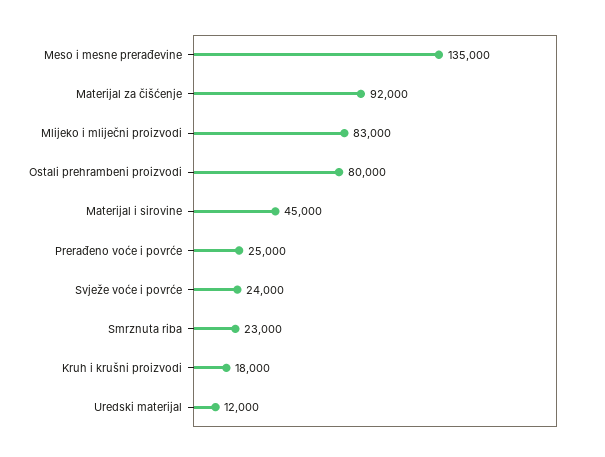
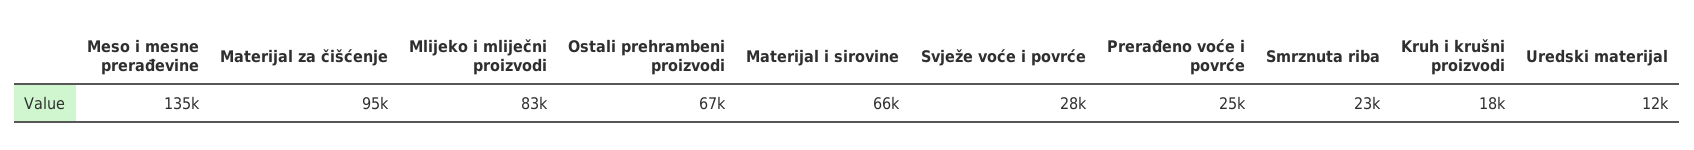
  {
    "Meso i mesne prerađevine": 135000,
-   "Materijal za čišćenje": 92000,
+   "Materijal za čišćenje": 95000,
    "Mlijeko i mliječni proizvodi": 83000,
-   "Ostali prehrambeni proizvodi": 80000,
+   "Ostali prehrambeni proizvodi": 67000,
-   "Materijal i sirovine": 45000,
+   "Materijal i sirovine": 66000,
    "Prerađeno voće i povrće": 25000,
-   "Svježe voće i povrće": 24000,
+   "Svježe voće i povrće": 28000,
    "Smrznuta riba": 23000,
    "Kruh i krušni proizvodi": 18000,
    "Uredski materijal": 12000
  }

